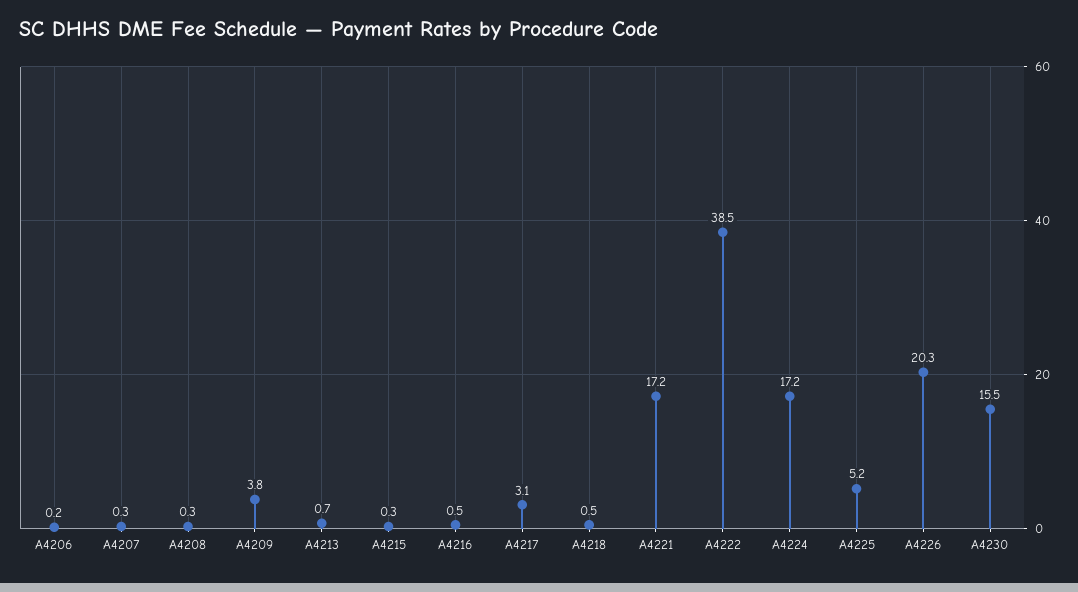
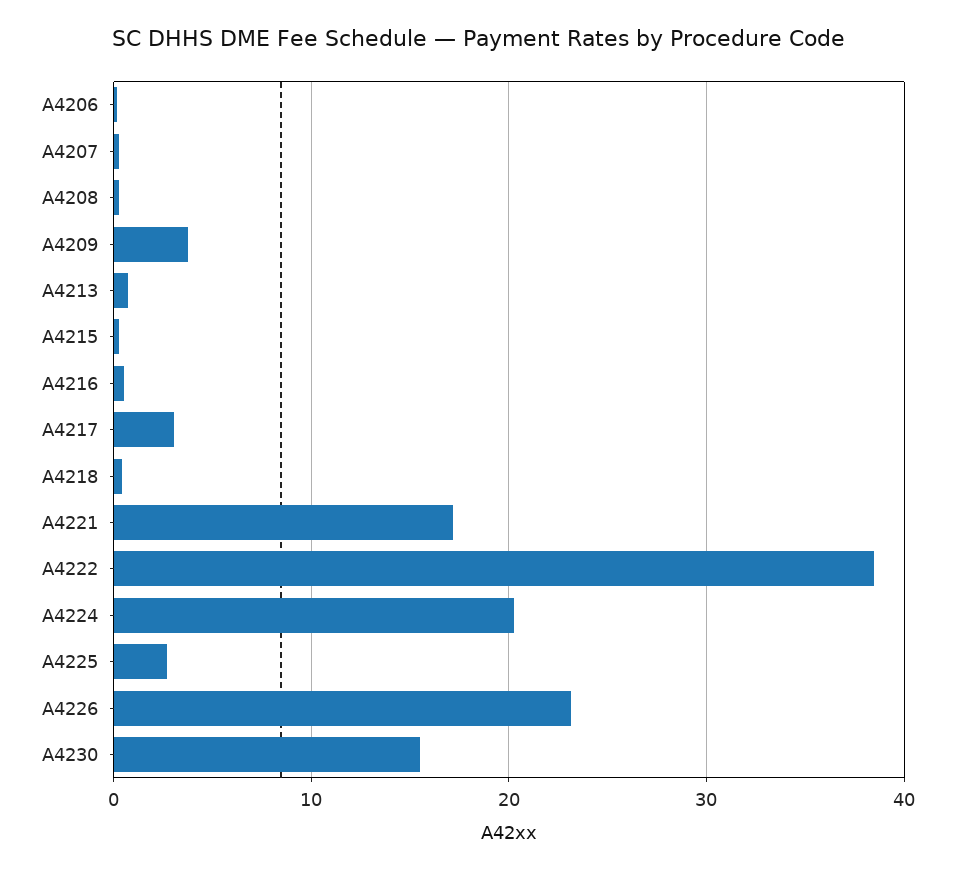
  {
    "A4206": 0.2,
    "A4207": 0.3,
    "A4208": 0.3,
    "A4209": 3.8,
    "A4213": 0.7,
    "A4215": 0.3,
    "A4216": 0.5,
    "A4217": 3.1,
    "A4218": 0.5,
    "A4221": 17.2,
    "A4222": 38.5,
-   "A4224": 17.2,
+   "A4224": 20,
-   "A4225": 5.2,
+   "A4225": 3,
-   "A4226": 20.3,
+   "A4226": 23,
    "A4230": 15.5
  }

